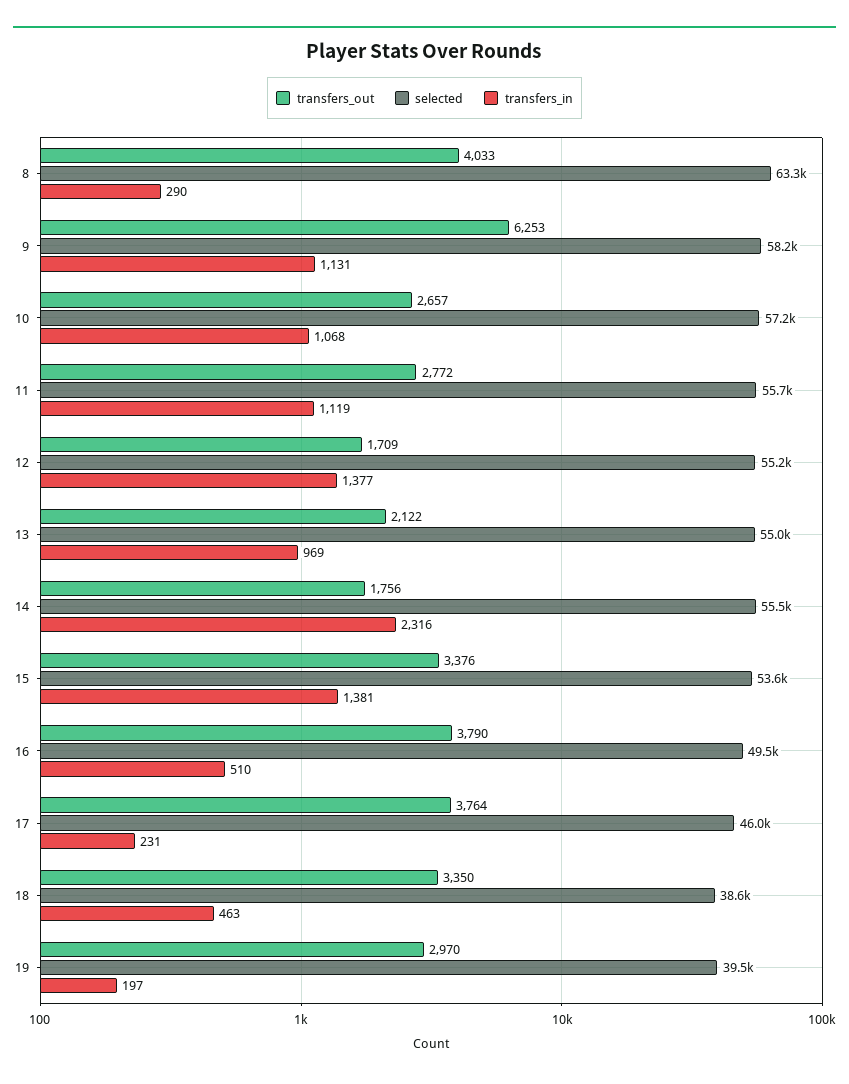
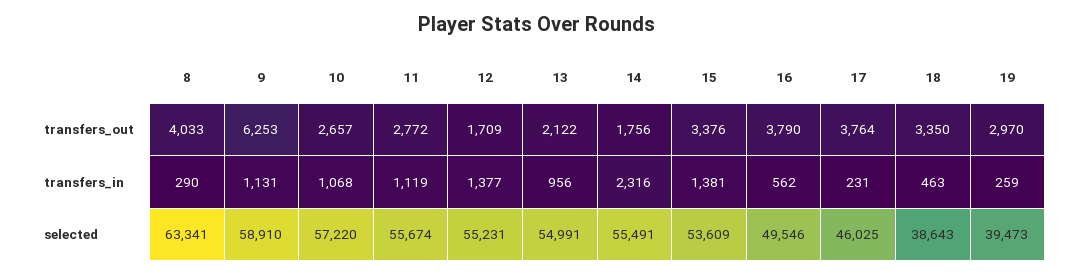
  {
    "transfers_out": {
      "8": 4033,
      "9": 6253,
      "10": 2657,
      "11": 2772,
      "12": 1709,
      "13": 2122,
      "14": 1756,
      "15": 3376,
      "16": 3790,
      "17": 3764,
      "18": 3350,
      "19": 2970
    },
    "selected": {
      "8": 63341,
-     "9": 58200,
+     "9": 58910,
      "10": 57220,
      "11": 55674,
      "12": 55231,
      "13": 54991,
      "14": 55491,
      "15": 53609,
      "16": 49546,
      "17": 46025,
      "18": 38643,
      "19": 39473
    },
    "transfers_in": {
      "8": 290,
      "9": 1131,
      "10": 1068,
      "11": 1119,
      "12": 1377,
-     "13": 969,
+     "13": 956,
      "14": 2316,
      "15": 1381,
-     "16": 510,
+     "16": 562,
      "17": 231,
      "18": 463,
-     "19": 197
+     "19": 259
    }
  }

